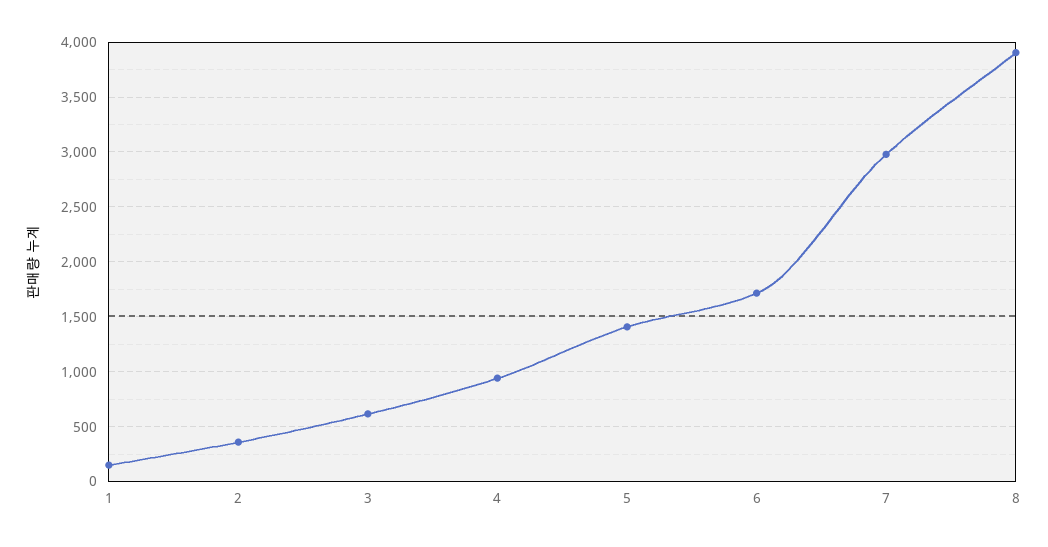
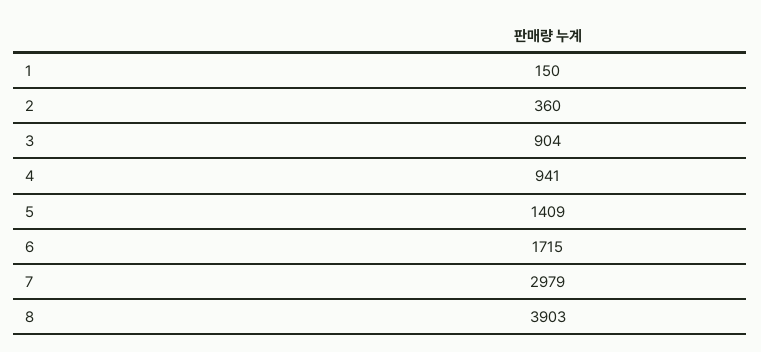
  {
    "1": 150,
    "2": 360,
-   "3": 600,
+   "3": 904,
    "4": 941,
    "5": 1409,
    "6": 1715,
    "7": 2979,
    "8": 3903
  }

